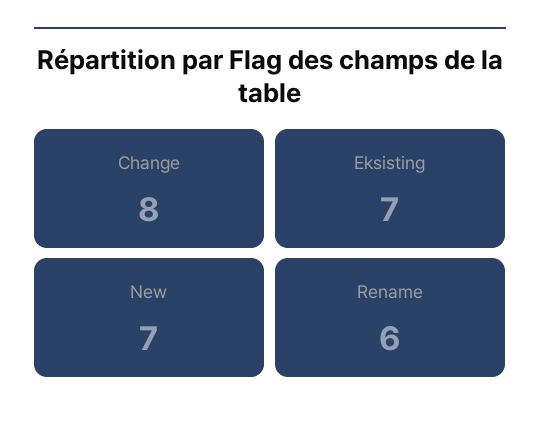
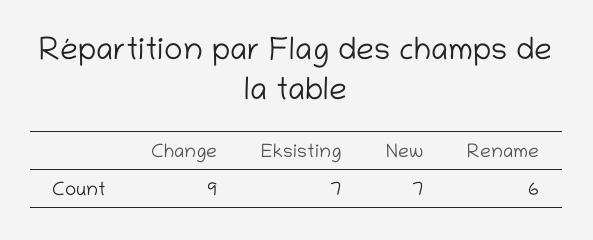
  {
-   "Change": 8,
+   "Change": 9,
    "Eksisting": 7,
    "New": 7,
    "Rename": 6
  }

